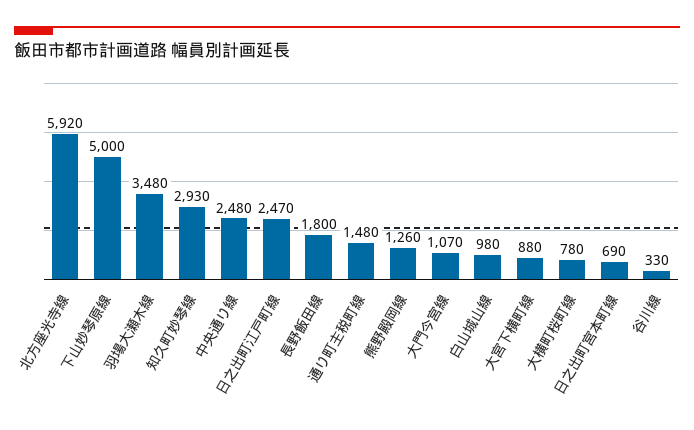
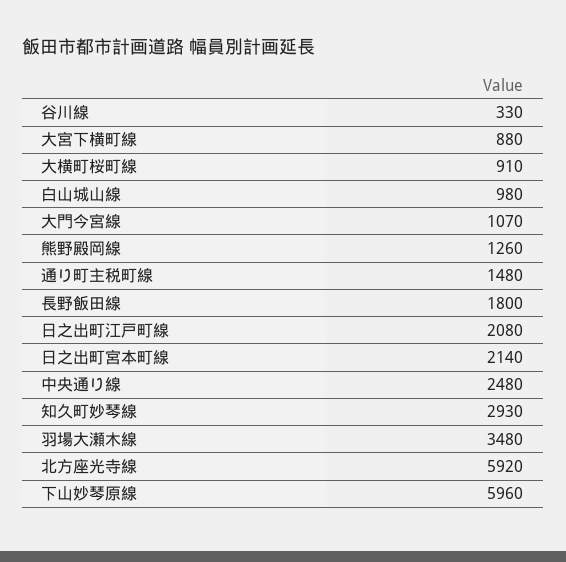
  {
    "北方座光寺線": 5920,
-   "下山妙琴原線": 5000,
+   "下山妙琴原線": 5960,
    "羽場大瀬木線": 3480,
    "知久町妙琴線": 2930,
    "中央通り線": 2480,
-   "日之出町江戸町線": 2470,
+   "日之出町江戸町線": 2080,
    "長野飯田線": 1800,
    "通り町主税町線": 1480,
    "熊野殿岡線": 1260,
    "大門今宮線": 1070,
    "白山城山線": 980,
    "大宮下横町線": 880,
-   "大横町桜町線": 780,
+   "大横町桜町線": 910,
-   "日之出町宮本町線": 690,
+   "日之出町宮本町線": 2140,
    "谷川線": 330
  }

